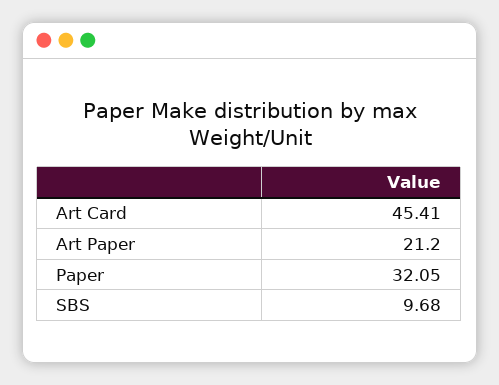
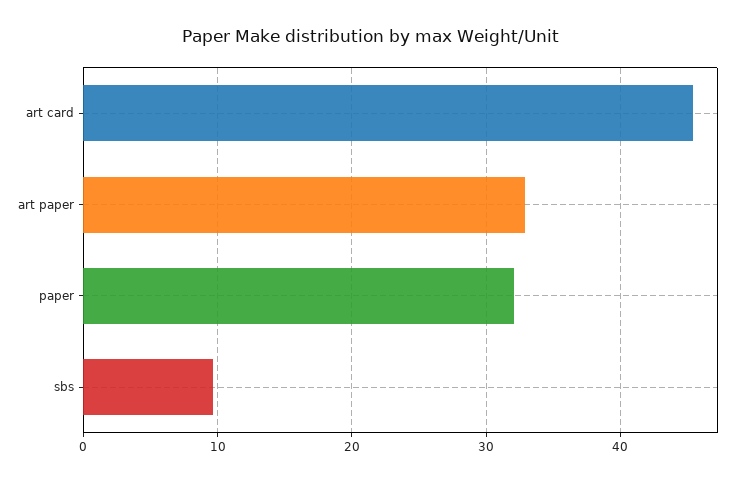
  {
    "Art Card": 45.41,
-   "Art Paper": 21.2,
+   "Art Paper": 33,
    "Paper": 32.05,
    "SBS": 9.68
  }

